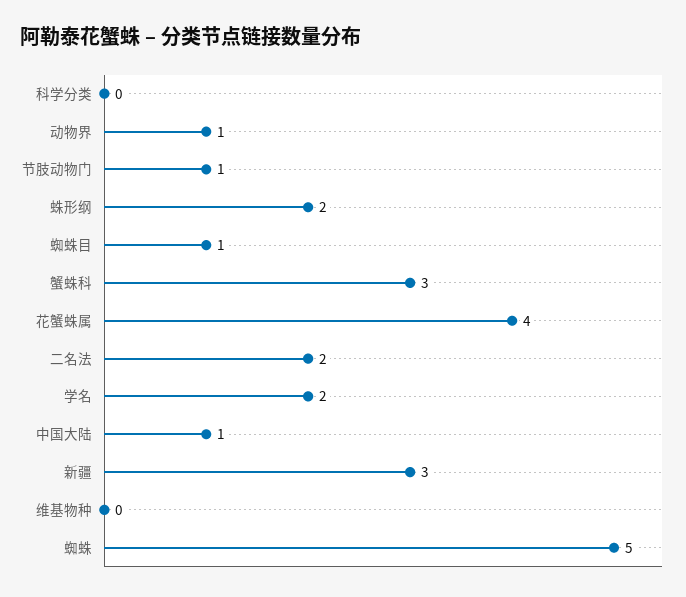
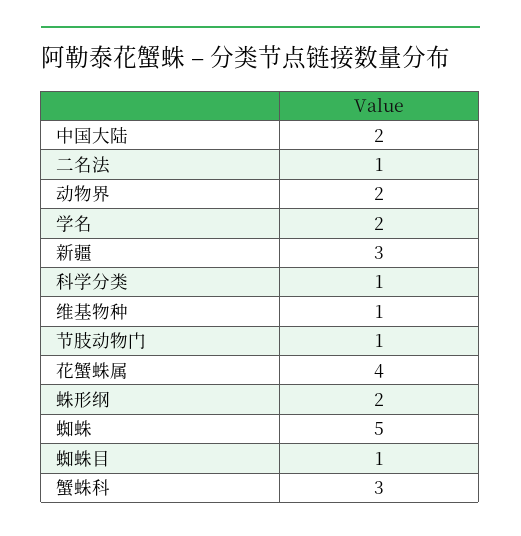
  {
-   "科学分类": 0,
+   "科学分类": 1,
-   "动物界": 1,
+   "动物界": 2,
    "节肢动物门": 1,
    "蛛形纲": 2,
    "蜘蛛目": 1,
    "蟹蛛科": 3,
    "花蟹蛛属": 4,
-   "二名法": 2,
+   "二名法": 1,
    "学名": 2,
-   "中国大陆": 1,
+   "中国大陆": 2,
    "新疆": 3,
-   "维基物种": 0,
+   "维基物种": 1,
    "蜘蛛": 5
  }

